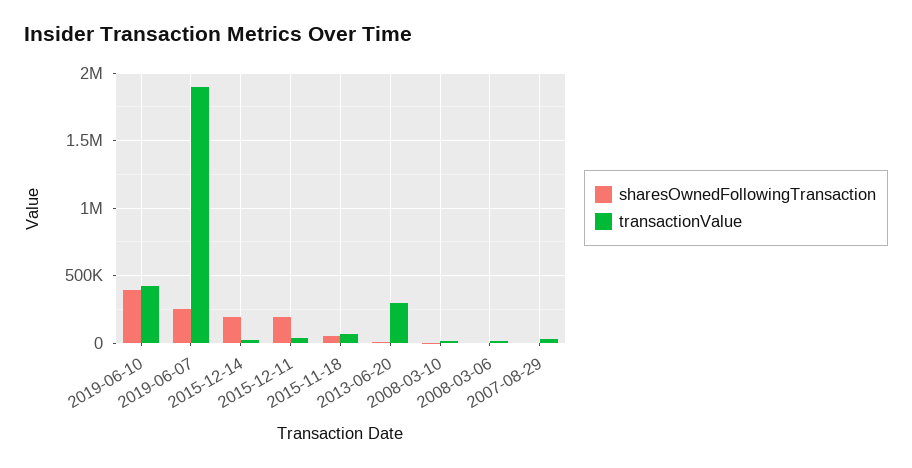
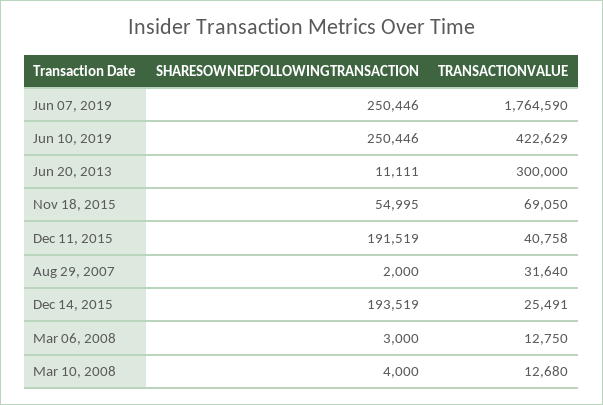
  {
    "sharesOwnedFollowingTransaction": {
-     "2019-06-10": 400000,
+     "2019-06-10": 250446,
      "2019-06-07": 250446,
      "2015-12-14": 193519,
      "2015-12-11": 191519,
      "2015-11-18": 54995,
      "2013-06-20": 11111,
      "2008-03-10": 4000,
      "2008-03-06": 3000,
      "2007-08-29": 2000
    },
    "transactionValue": {
      "2019-06-10": 422629,
-     "2019-06-07": 1900000,
+     "2019-06-07": 1764590,
      "2015-12-14": 25491,
      "2015-12-11": 40758,
      "2015-11-18": 69050,
      "2013-06-20": 300000,
      "2008-03-10": 12680,
      "2008-03-06": 12750,
      "2007-08-29": 31640
    }
  }

